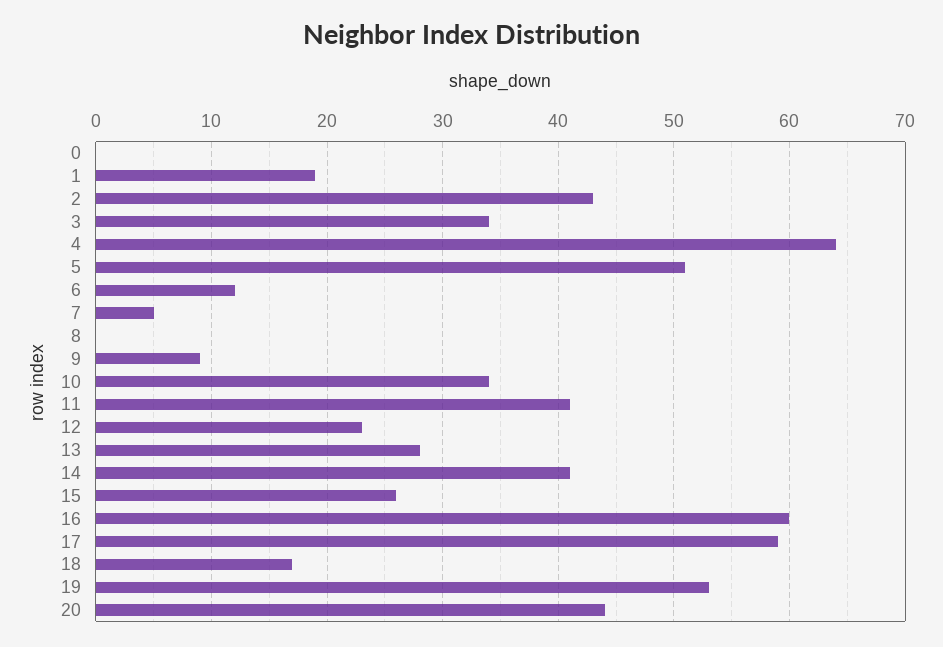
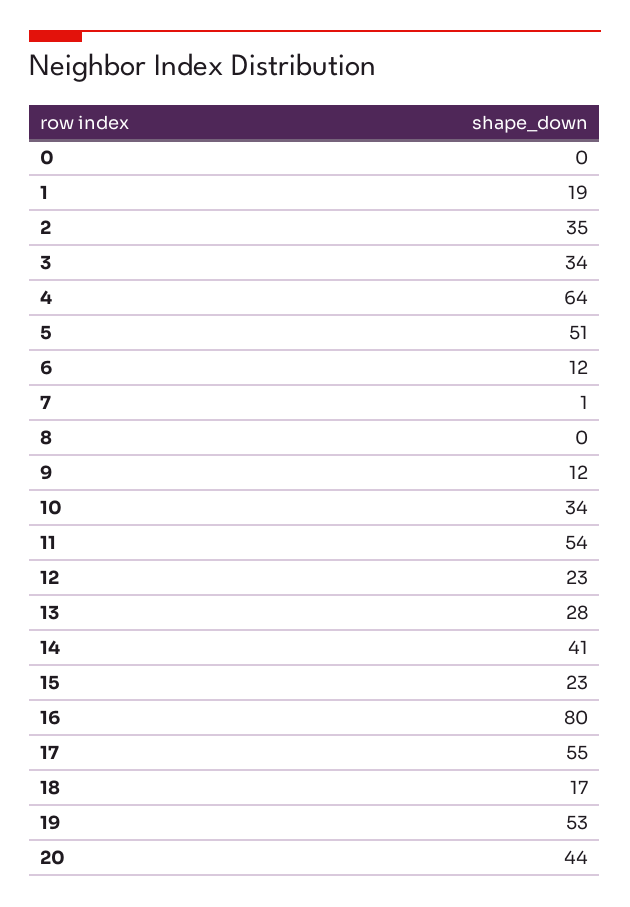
  {
    "0": 0,
    "1": 19,
-   "2": 43,
+   "2": 35,
    "3": 34,
    "4": 64,
    "5": 51,
    "6": 12,
-   "7": 5,
+   "7": 1,
    "8": 0,
-   "9": 9,
+   "9": 12,
    "10": 34,
-   "11": 41,
+   "11": 54,
    "12": 23,
    "13": 28,
    "14": 41,
-   "15": 26,
+   "15": 23,
-   "16": 60,
+   "16": 80,
-   "17": 59,
+   "17": 55,
    "18": 17,
    "19": 53,
    "20": 44
  }

